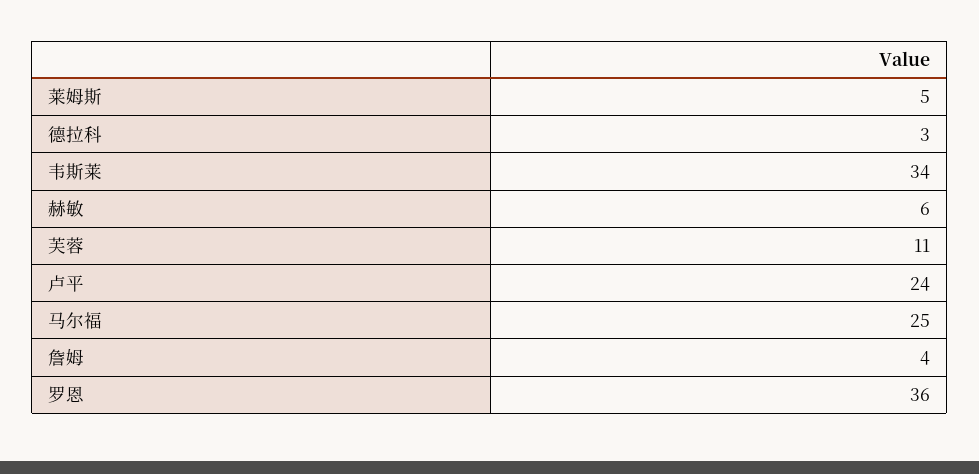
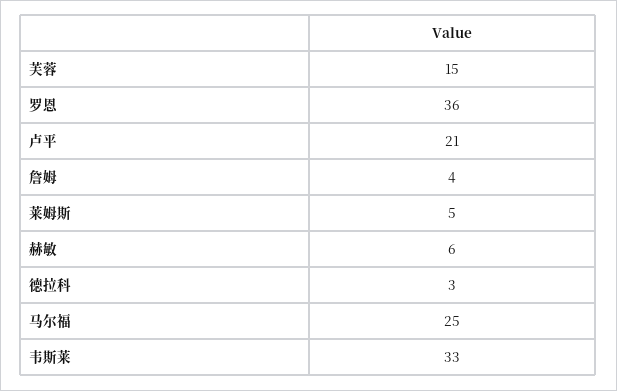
  {
    "莱姆斯": 5,
    "德拉科": 3,
-   "韦斯莱": 34,
+   "韦斯莱": 33,
    "赫敏": 6,
-   "芙蓉": 11,
+   "芙蓉": 15,
-   "卢平": 24,
+   "卢平": 21,
    "马尔福": 25,
    "詹姆": 4,
    "罗恩": 36
  }

